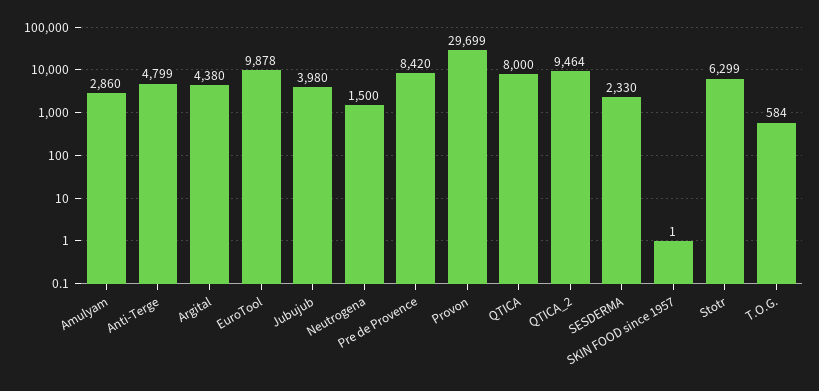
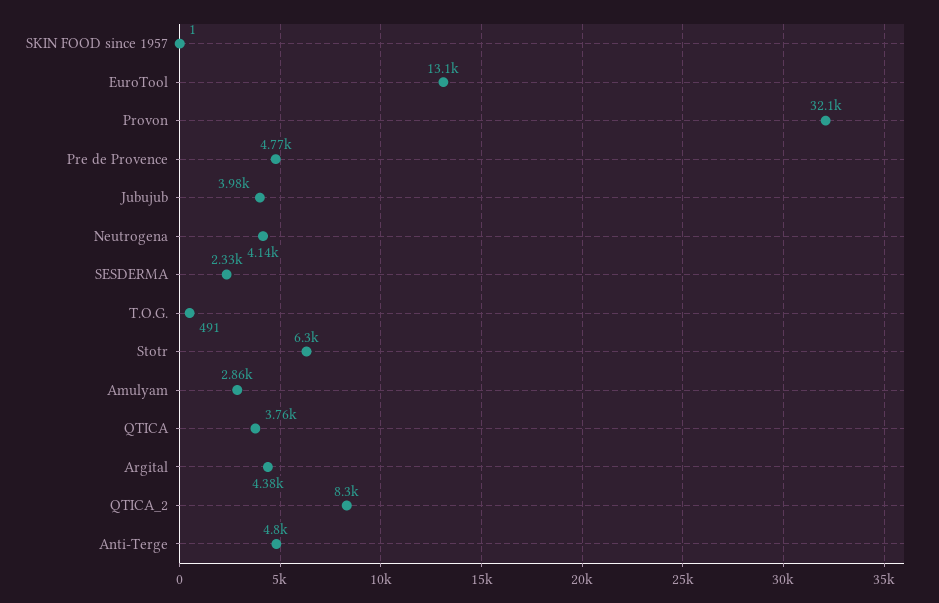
  {
    "Amulyam": 2860,
    "Anti-Terge": 4799,
    "Argital": 4380,
-   "EuroTool": 9878,
+   "EuroTool": 13100,
    "Jubujub": 3980,
-   "Neutrogena": 1500,
+   "Neutrogena": 4140,
-   "Pre de Provence": 8420,
+   "Pre de Provence": 4770,
-   "Provon": 29699,
+   "Provon": 32100,
-   "QTICA": 8000,
+   "QTICA": 3760,
-   "QTICA_2": 9464,
+   "QTICA_2": 8300,
    "SESDERMA": 2330,
    "SKIN FOOD since 1957": 1,
    "Stotr": 6299,
-   "T.O.G.": 584
+   "T.O.G.": 491
  }

